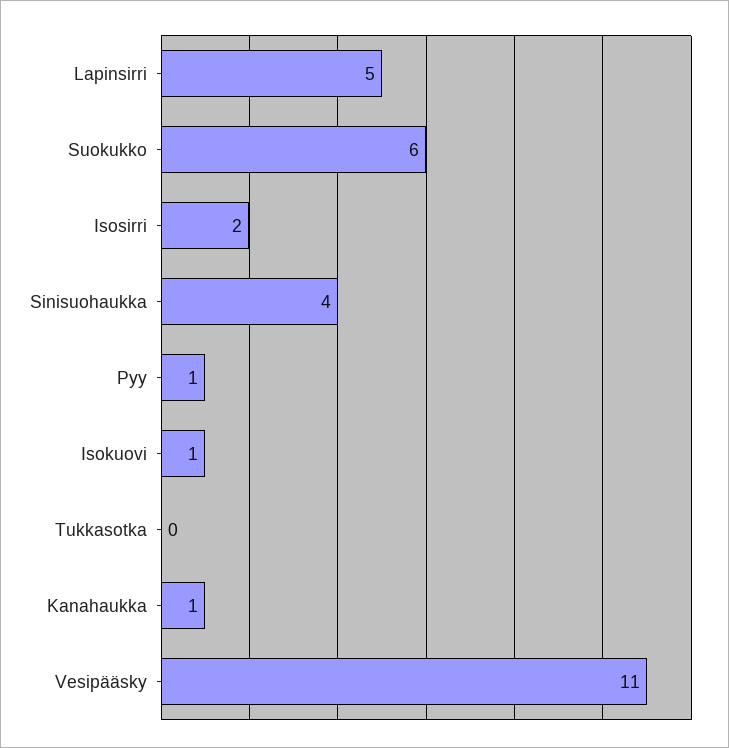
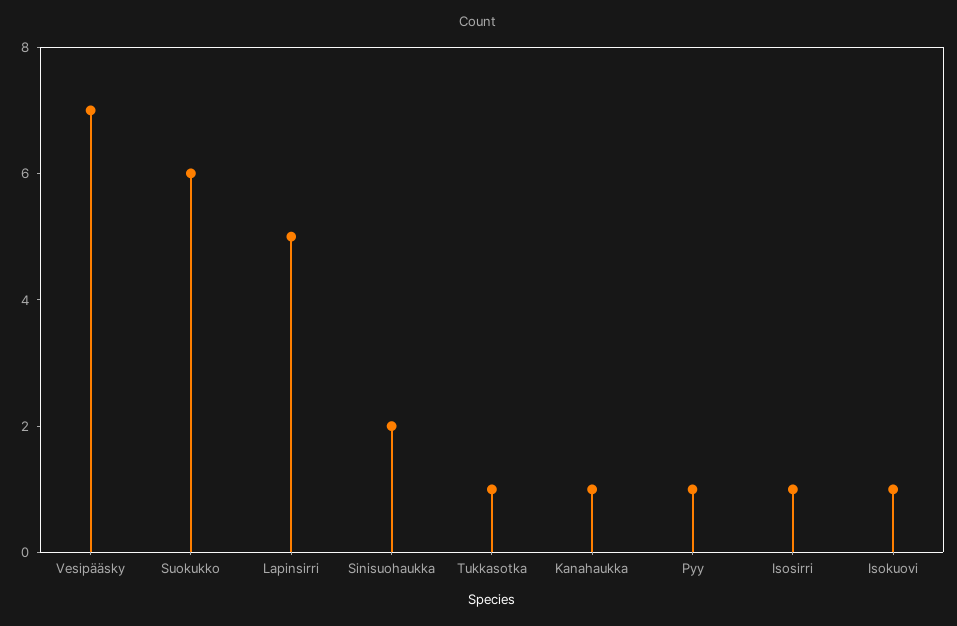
  {
    "Lapinsirri": 5,
    "Suokukko": 6,
-   "Isosirri": 2,
+   "Isosirri": 1,
-   "Sinisuohaukka": 4,
+   "Sinisuohaukka": 2,
    "Pyy": 1,
    "Isokuovi": 1,
-   "Tukkasotka": 0,
+   "Tukkasotka": 1,
    "Kanahaukka": 1,
-   "Vesipääsky": 11
+   "Vesipääsky": 7
  }

